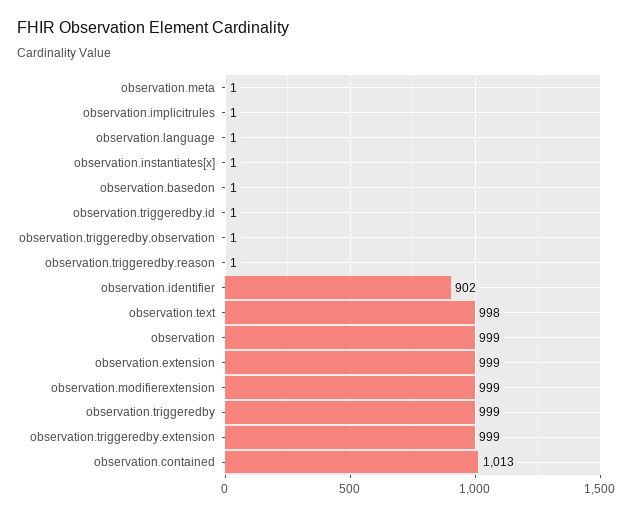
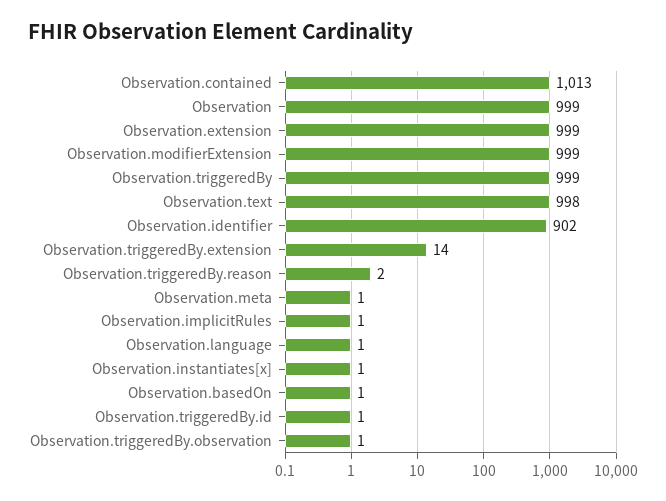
  {
    "observation.meta": 1,
    "observation.implicitrules": 1,
    "observation.language": 1,
    "observation.instantiates[x]": 1,
    "observation.basedon": 1,
    "observation.triggeredby.id": 1,
    "observation.triggeredby.observation": 1,
-   "observation.triggeredby.reason": 1,
+   "observation.triggeredby.reason": 2,
    "observation.identifier": 902,
    "observation.text": 998,
    "observation": 999,
    "observation.extension": 999,
    "observation.modifierextension": 999,
    "observation.triggeredby": 999,
-   "observation.triggeredby.extension": 999,
+   "observation.triggeredby.extension": 14,
    "observation.contained": 1013
  }

